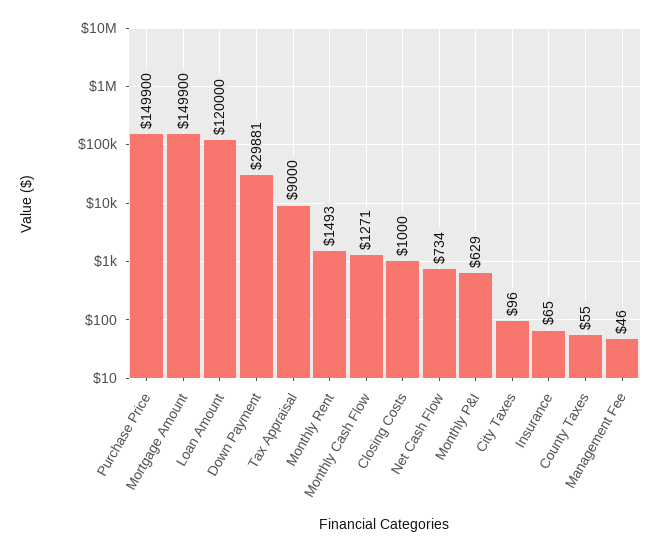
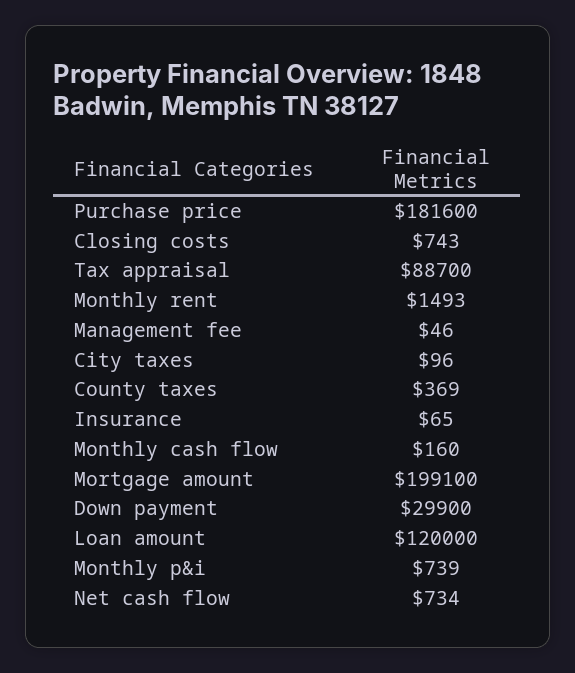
  {
-   "Purchase Price": 149900,
+   "Purchase Price": 181600,
-   "Mortgage Amount": 149900,
+   "Mortgage Amount": 199100,
    "Loan Amount": 120000,
-   "Down Payment": 29881,
+   "Down Payment": 29900,
-   "Tax Appraisal": 9000,
+   "Tax Appraisal": 88700,
    "Monthly Rent": 1493,
-   "Monthly Cash Flow": 1271,
+   "Monthly Cash Flow": 160,
-   "Closing Costs": 1000,
+   "Closing Costs": 743,
    "Net Cash Flow": 734,
-   "Monthly P&I": 629,
+   "Monthly P&I": 739,
    "City Taxes": 96,
    "Insurance": 65,
-   "County Taxes": 55,
+   "County Taxes": 369,
    "Management Fee": 46
  }

